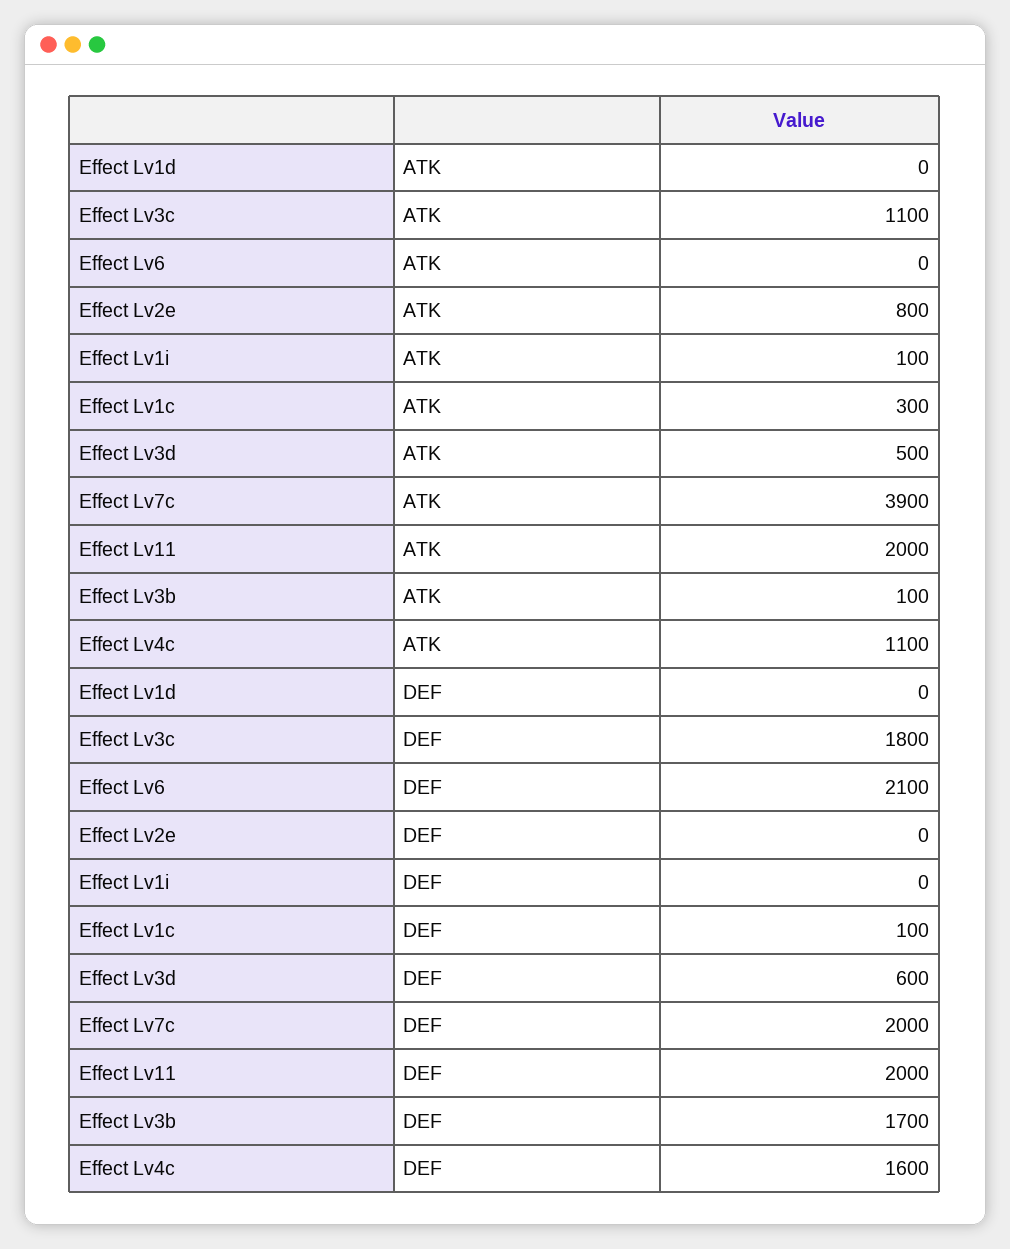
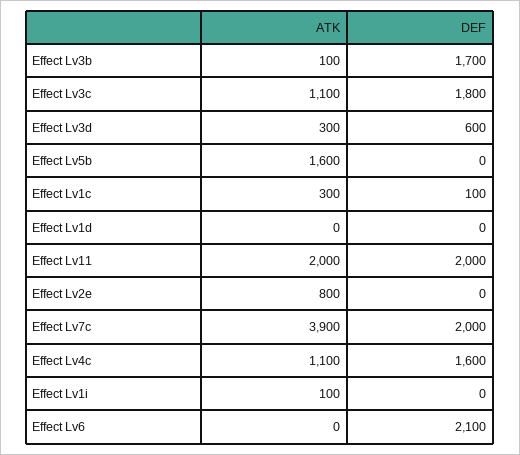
  {
    "Effect Lv1d": {
      "ATK": 0,
      "DEF": 0
    },
    "Effect Lv3c": {
      "ATK": 1100,
      "DEF": 1800
    },
    "Effect Lv6": {
      "ATK": 0,
      "DEF": 2100
    },
    "Effect Lv2e": {
      "ATK": 800,
      "DEF": 0
    },
    "Effect Lv1i": {
      "ATK": 100,
      "DEF": 0
    },
    "Effect Lv1c": {
      "ATK": 300,
      "DEF": 100
    },
    "Effect Lv3d": {
-     "ATK": 500,
+     "ATK": 300,
      "DEF": 600
    },
    "Effect Lv7c": {
      "ATK": 3900,
      "DEF": 2000
    },
    "Effect Lv11": {
      "ATK": 2000,
      "DEF": 2000
    },
    "Effect Lv3b": {
      "ATK": 100,
      "DEF": 1700
    },
    "Effect Lv4c": {
      "ATK": 1100,
      "DEF": 1600
-   }
+   },
+   "Effect Lv5b": {
+     "ATK": 1600,
+     "DEF": 0
+   }
  }

